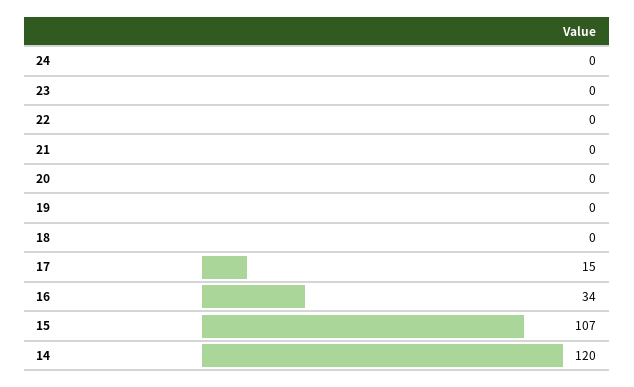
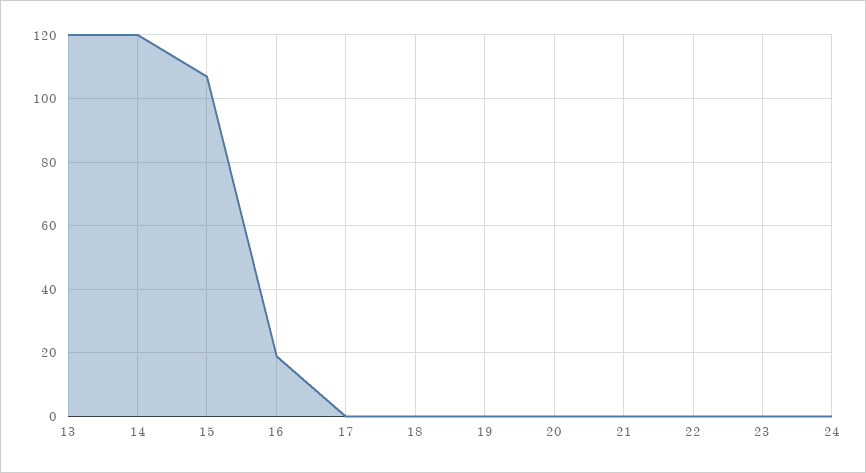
  {
    "24": 0,
    "23": 0,
    "22": 0,
    "21": 0,
    "20": 0,
    "19": 0,
    "18": 0,
-   "17": 15,
+   "17": 0,
-   "16": 34,
+   "16": 20,
    "15": 107,
-   "14": 120
+   "14": 120,
+   "13": 120
  }

